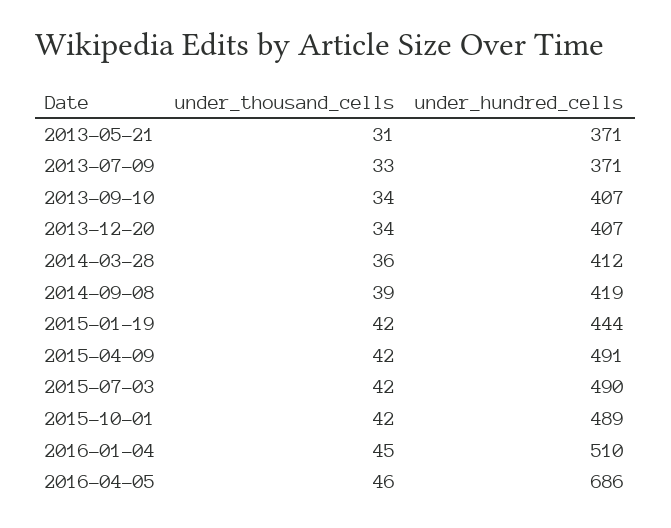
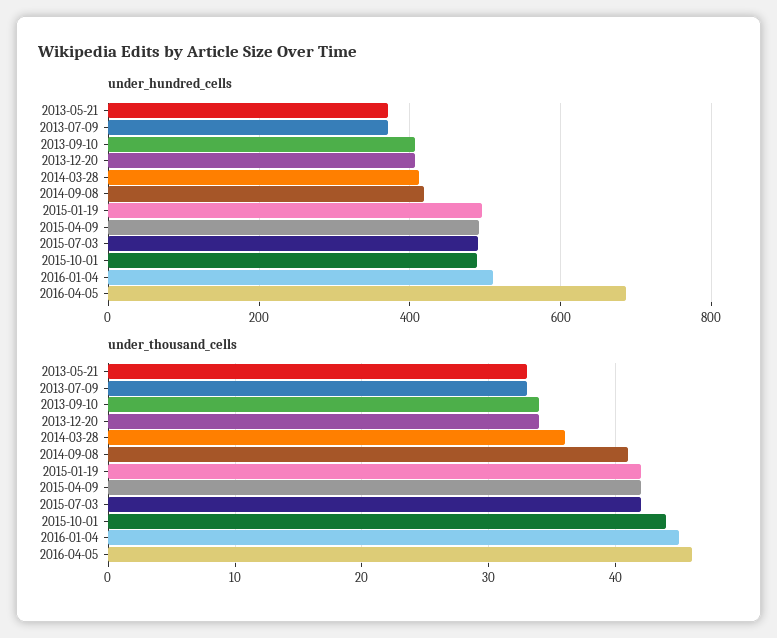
  {
    "under_thousand_cells": {
-     "2013-05-21": 31,
+     "2013-05-21": 33,
      "2013-07-09": 33,
      "2013-09-10": 34,
      "2013-12-20": 34,
      "2014-03-28": 36,
-     "2014-09-08": 39,
+     "2014-09-08": 41,
      "2015-01-19": 42,
      "2015-04-09": 42,
      "2015-07-03": 42,
-     "2015-10-01": 42,
+     "2015-10-01": 44,
      "2016-01-04": 45,
      "2016-04-05": 46
    },
    "under_hundred_cells": {
      "2013-05-21": 371,
      "2013-07-09": 371,
      "2013-09-10": 407,
      "2013-12-20": 407,
      "2014-03-28": 412,
      "2014-09-08": 419,
-     "2015-01-19": 444,
+     "2015-01-19": 500,
      "2015-04-09": 491,
      "2015-07-03": 490,
      "2015-10-01": 489,
      "2016-01-04": 510,
      "2016-04-05": 686
    }
  }

